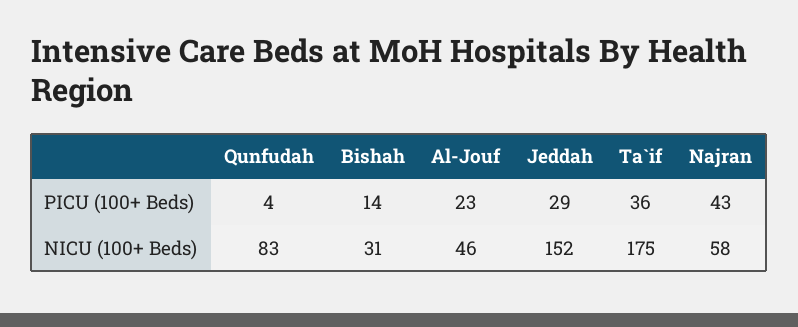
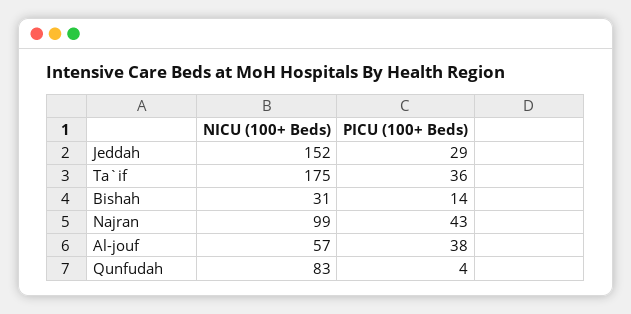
  {
    "Qunfudah": {
      "PICU (100+ Beds)": 4,
      "NICU (100+ Beds)": 83
    },
    "Bishah": {
      "PICU (100+ Beds)": 14,
      "NICU (100+ Beds)": 31
    },
    "Al-Jouf": {
-     "PICU (100+ Beds)": 23,
+     "PICU (100+ Beds)": 38,
-     "NICU (100+ Beds)": 46
+     "NICU (100+ Beds)": 57
    },
    "Jeddah": {
      "PICU (100+ Beds)": 29,
      "NICU (100+ Beds)": 152
    },
    "Ta`if": {
      "PICU (100+ Beds)": 36,
      "NICU (100+ Beds)": 175
    },
    "Najran": {
      "PICU (100+ Beds)": 43,
-     "NICU (100+ Beds)": 58
+     "NICU (100+ Beds)": 99
    }
  }

